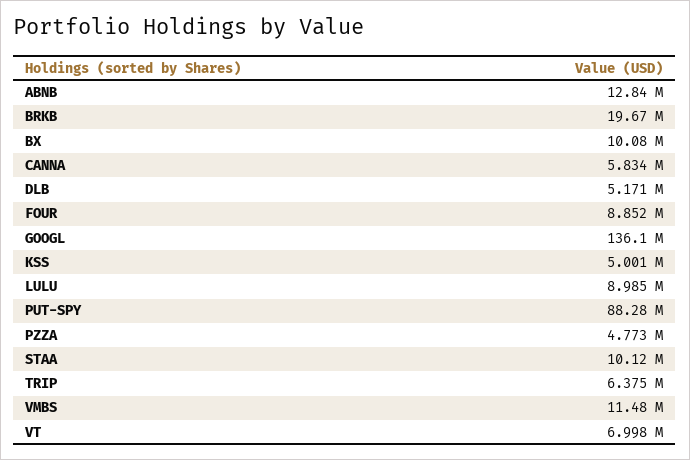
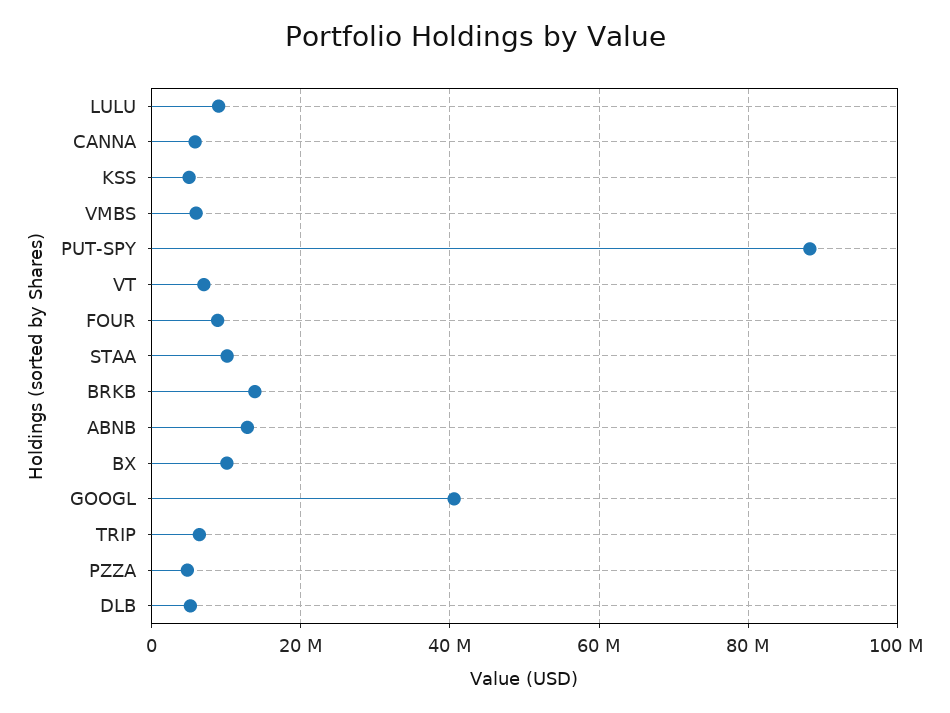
  {
    "ABNB": 12840000,
-   "BRKB": 19670000,
+   "BRKB": 14000000,
    "BX": 10080000,
    "CANNA": 5834000,
    "DLB": 5171000,
    "FOUR": 8852000,
-   "GOOGL": 136100000,
+   "GOOGL": 40000000,
    "KSS": 5001000,
    "LULU": 8985000,
    "PUT-SPY": 88280000,
    "PZZA": 4773000,
    "STAA": 10120000,
    "TRIP": 6375000,
-   "VMBS": 11480000,
+   "VMBS": 6000000,
    "VT": 6998000
  }

